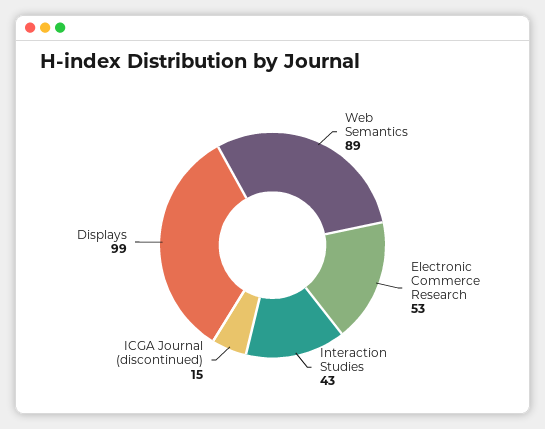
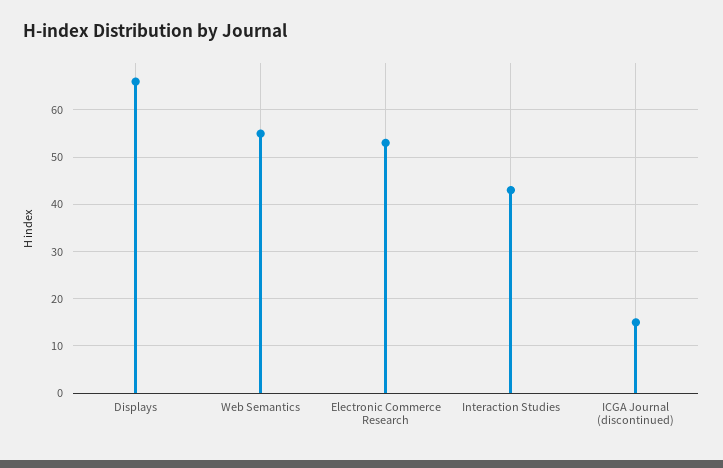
  {
-   "Web Semantics": 89,
+   "Web Semantics": 55,
    "Electronic Commerce Research": 53,
    "Interaction Studies": 43,
    "ICGA Journal (discontinued)": 15,
-   "Displays": 99
+   "Displays": 65
  }

